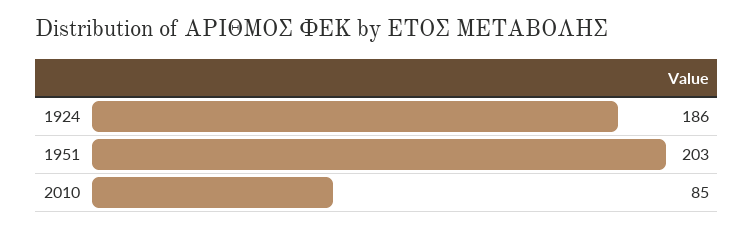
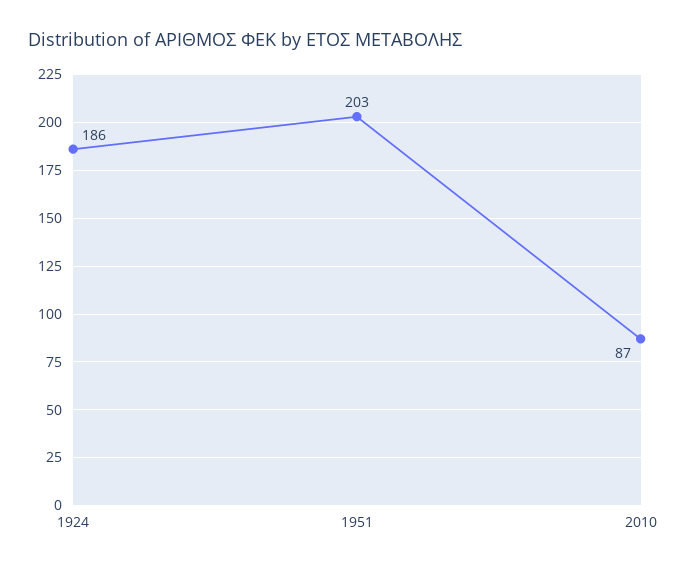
  {
    "1924": 186,
    "1951": 203,
-   "2010": 85
+   "2010": 87
  }

